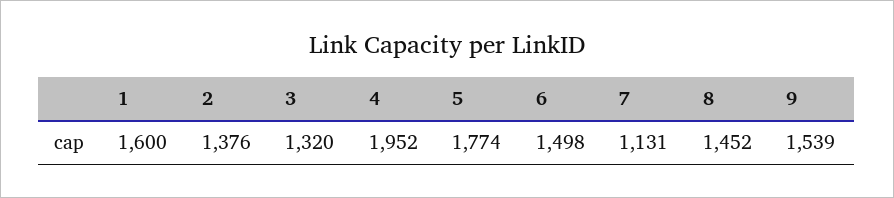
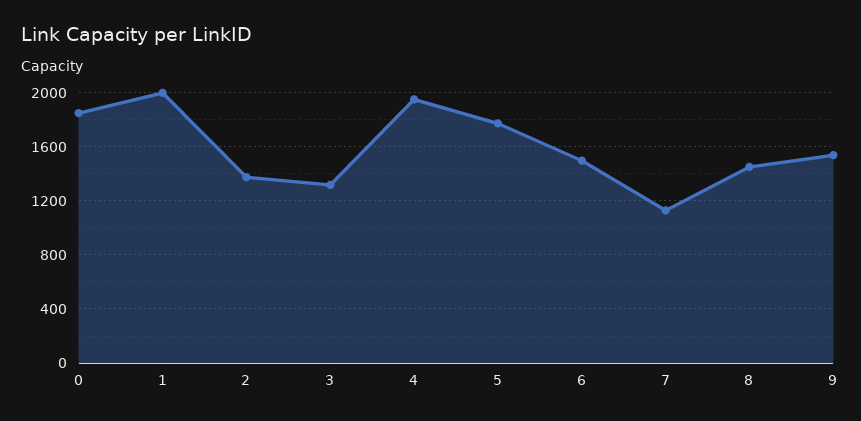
  {
-   "1": 1600,
+   "1": 2000,
    "2": 1376,
    "3": 1320,
    "4": 1952,
    "5": 1774,
    "6": 1498,
    "7": 1131,
    "8": 1452,
-   "9": 1539
+   "9": 1539,
+   "0": 1850
  }

